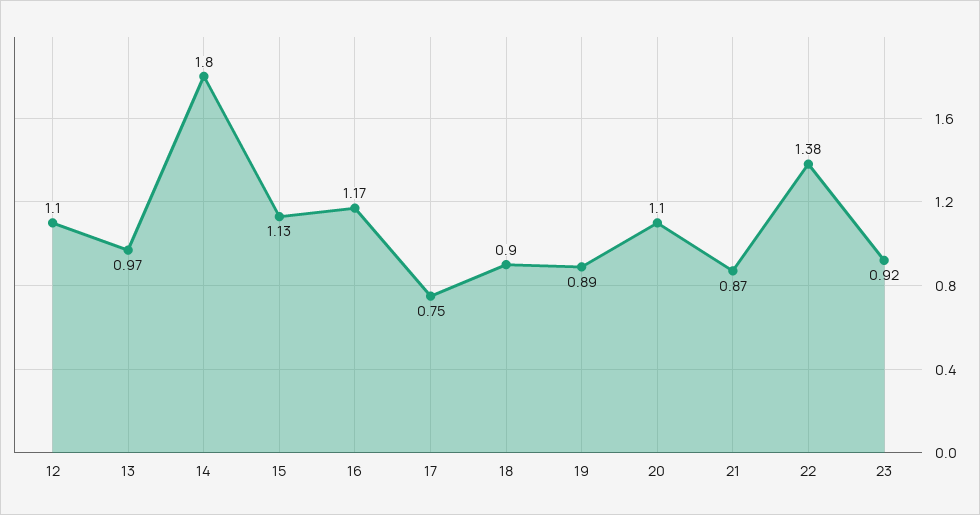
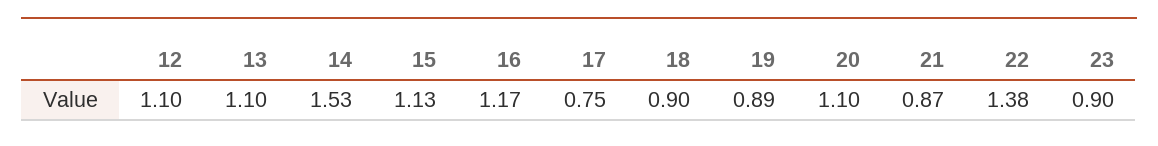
  {
    "12": 1.1,
-   "13": 0.97,
+   "13": 1.1,
-   "14": 1.8,
+   "14": 1.53,
    "15": 1.13,
    "16": 1.17,
    "17": 0.75,
    "18": 0.9,
    "19": 0.89,
    "20": 1.1,
    "21": 0.87,
    "22": 1.38,
-   "23": 0.92
+   "23": 0.9
  }

